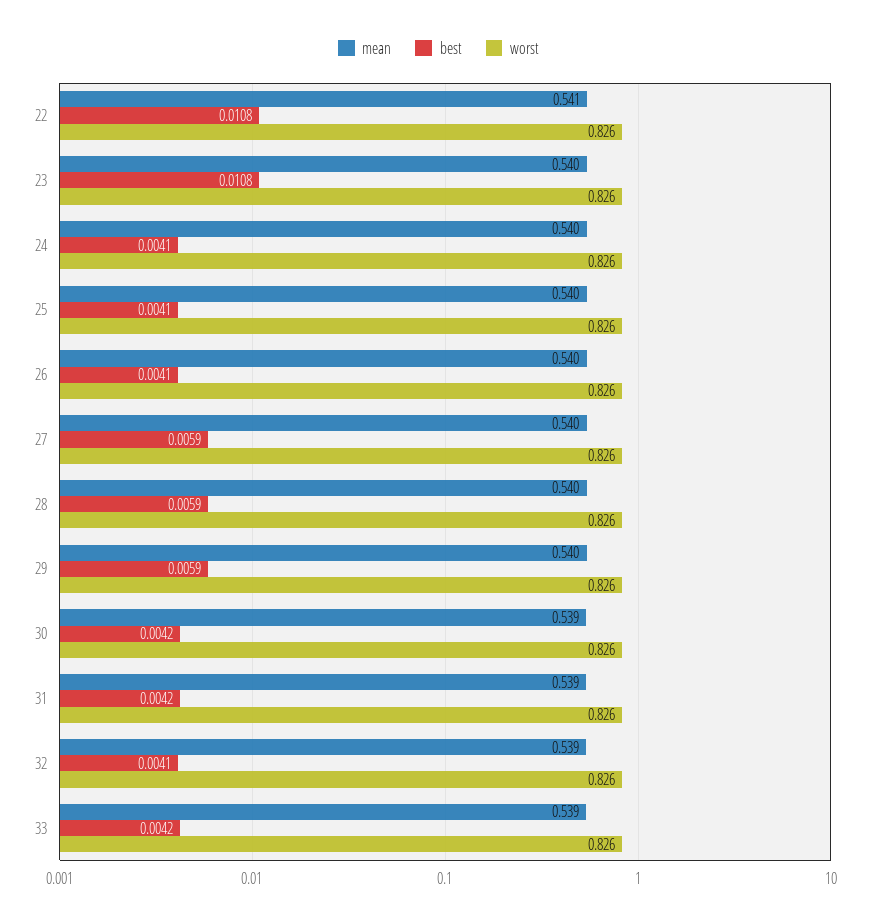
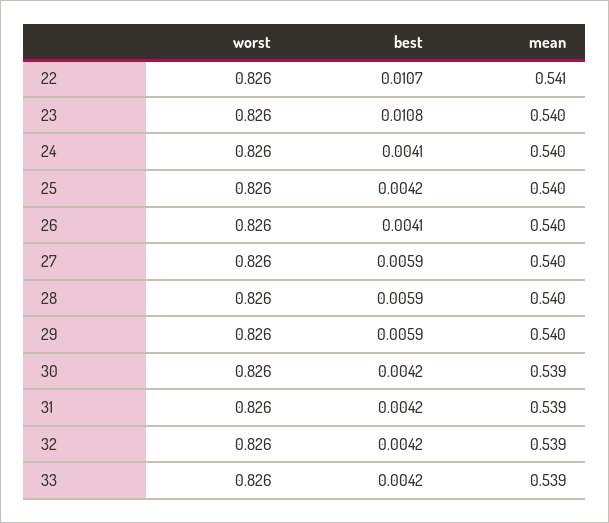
  {
    "mean": {
      "22": 0.541,
      "23": 0.54,
      "24": 0.54,
      "25": 0.54,
      "26": 0.54,
      "27": 0.54,
      "28": 0.54,
      "29": 0.54,
      "30": 0.539,
      "31": 0.539,
      "32": 0.539,
      "33": 0.539
    },
    "best": {
-     "22": 0.0108,
+     "22": 0.0107,
      "23": 0.0108,
      "24": 0.0041,
-     "25": 0.0041,
+     "25": 0.0042,
      "26": 0.0041,
      "27": 0.0059,
      "28": 0.0059,
      "29": 0.0059,
      "30": 0.0042,
      "31": 0.0042,
-     "32": 0.0041,
+     "32": 0.0042,
      "33": 0.0042
    },
    "worst": {
      "22": 0.826,
      "23": 0.826,
      "24": 0.826,
      "25": 0.826,
      "26": 0.826,
      "27": 0.826,
      "28": 0.826,
      "29": 0.826,
      "30": 0.826,
      "31": 0.826,
      "32": 0.826,
      "33": 0.826
    }
  }

